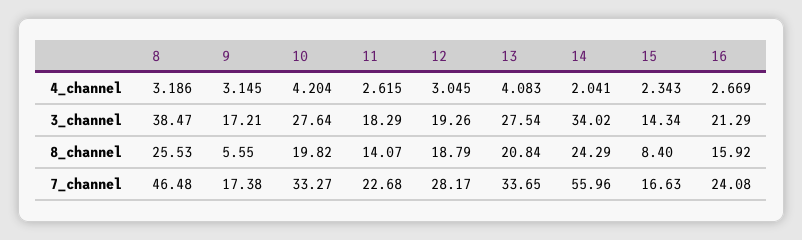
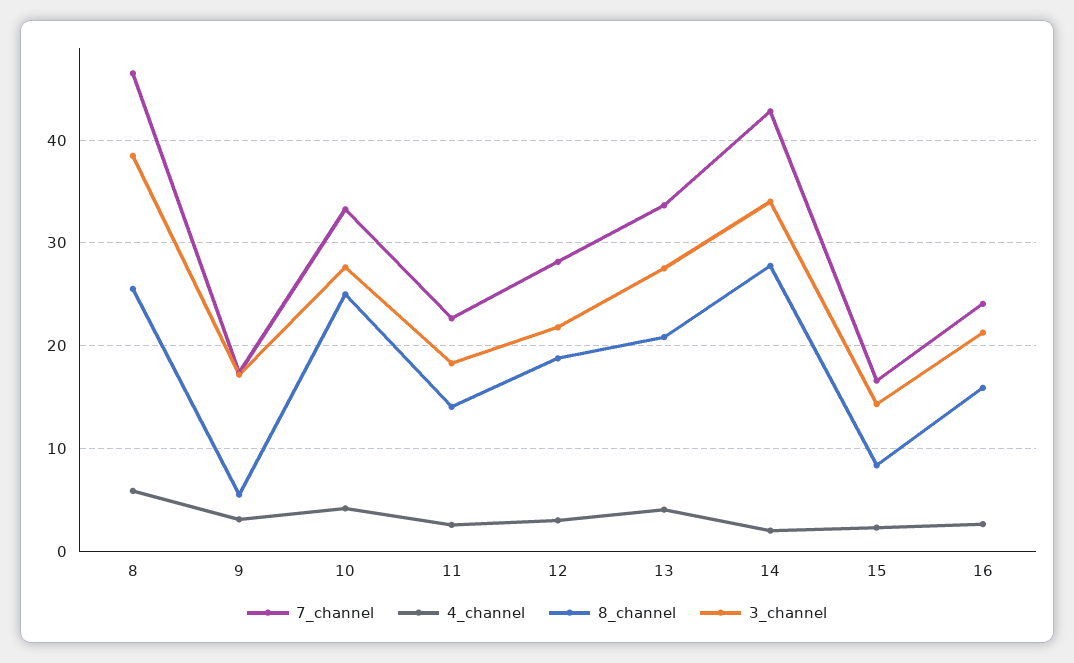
  {
    "4_channel": {
-     "8": 3.186,
+     "8": 6,
      "9": 3.145,
      "10": 4.204,
      "11": 2.615,
      "12": 3.045,
      "13": 4.083,
      "14": 2.041,
      "15": 2.343,
      "16": 2.669
    },
    "3_channel": {
      "8": 38.47,
      "9": 17.21,
      "10": 27.64,
      "11": 18.29,
-     "12": 19.26,
+     "12": 22,
      "13": 27.54,
      "14": 34.02,
      "15": 14.34,
      "16": 21.29
    },
    "8_channel": {
      "8": 25.53,
      "9": 5.55,
-     "10": 19.82,
+     "10": 25,
      "11": 14.07,
      "12": 18.79,
      "13": 20.84,
-     "14": 24.29,
+     "14": 28,
      "15": 8.4,
      "16": 15.92
    },
    "7_channel": {
      "8": 46.48,
      "9": 17.38,
      "10": 33.27,
      "11": 22.68,
      "12": 28.17,
      "13": 33.65,
-     "14": 55.96,
+     "14": 43,
      "15": 16.63,
      "16": 24.08
    }
  }

